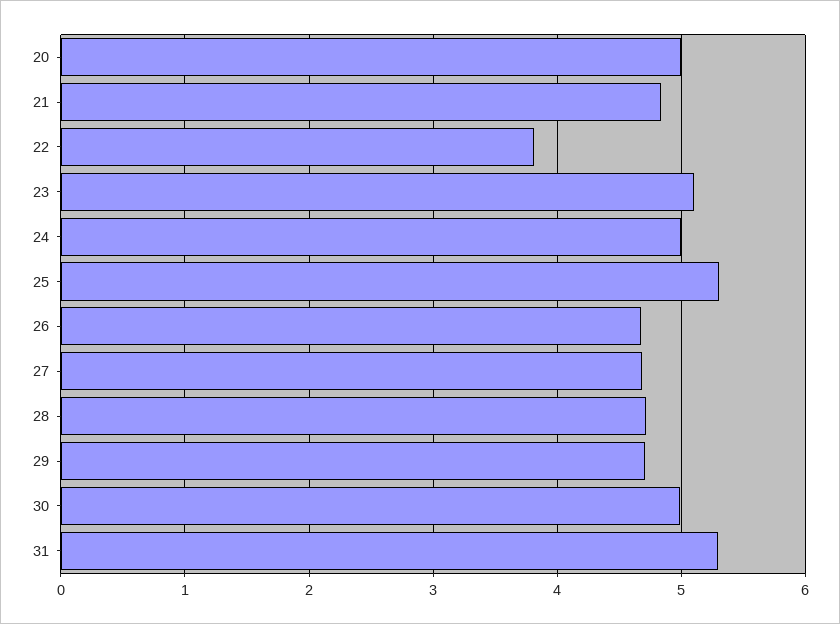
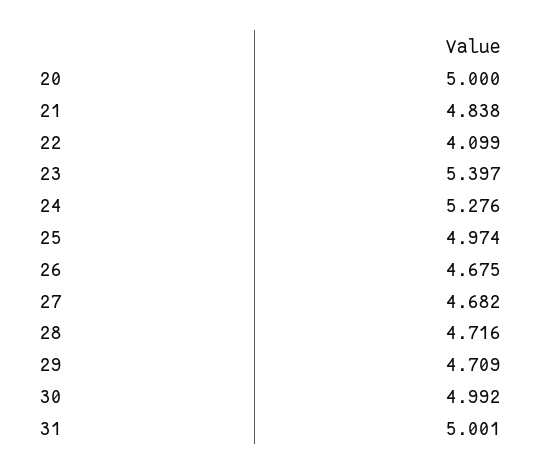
  {
    "20": 5,
    "21": 4.838,
-   "22": 3.8,
+   "22": 4.099,
-   "23": 5.1,
+   "23": 5.397,
-   "24": 5,
+   "24": 5.276,
-   "25": 5.3,
+   "25": 4.974,
    "26": 4.675,
    "27": 4.682,
    "28": 4.716,
    "29": 4.709,
    "30": 4.992,
-   "31": 5.3
+   "31": 5.001
  }

